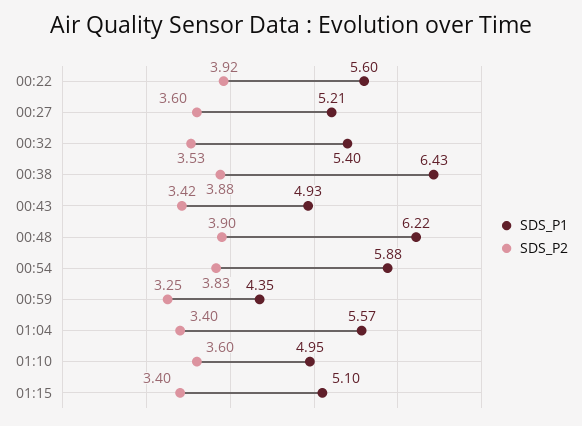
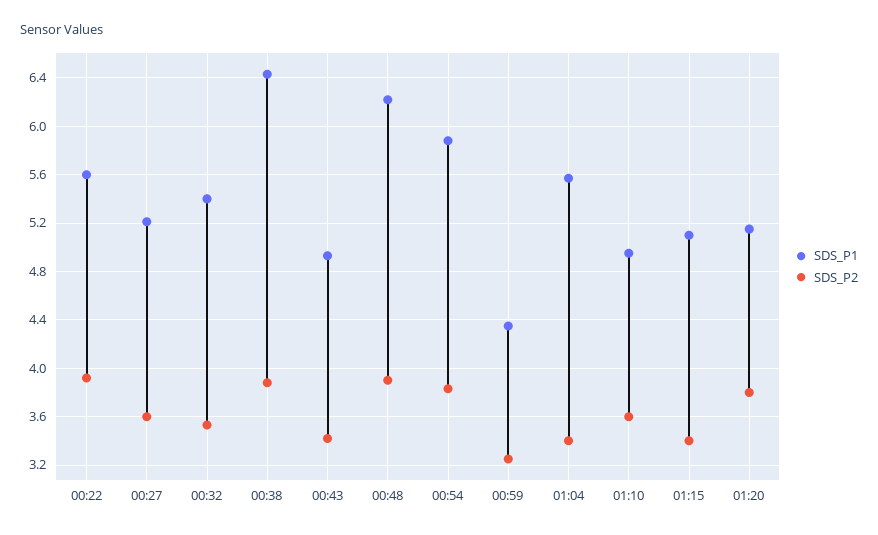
  {
    "SDS_P1": {
      "00:22": 5.6,
      "00:27": 5.21,
      "00:32": 5.4,
      "00:38": 6.43,
      "00:43": 4.93,
      "00:48": 6.22,
      "00:54": 5.88,
      "00:59": 4.35,
      "01:04": 5.57,
      "01:10": 4.95,
-     "01:15": 5.1
+     "01:15": 5.1,
+     "01:20": 5.15
    },
    "SDS_P2": {
      "00:22": 3.92,
      "00:27": 3.6,
      "00:32": 3.53,
      "00:38": 3.88,
      "00:43": 3.42,
      "00:48": 3.9,
      "00:54": 3.83,
      "00:59": 3.25,
      "01:04": 3.4,
      "01:10": 3.6,
-     "01:15": 3.4
+     "01:15": 3.4,
+     "01:20": 3.8
    }
  }

